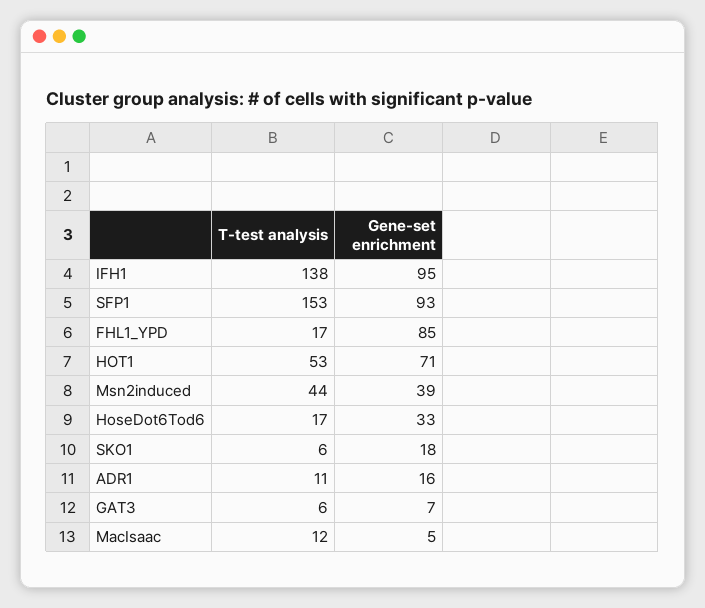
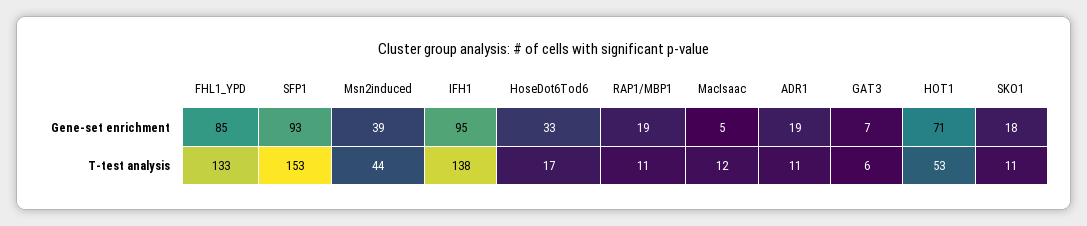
  {
    "T-test analysis": {
      "IFH1": 138,
      "SFP1": 153,
-     "FHL1_YPD": 17,
+     "FHL1_YPD": 133,
      "HOT1": 53,
      "Msn2induced": 44,
      "HoseDot6Tod6": 17,
-     "SKO1": 6,
+     "SKO1": 11,
      "ADR1": 11,
      "GAT3": 6,
-     "MacIsaac": 12
+     "MacIsaac": 12,
+     "RAP1/MBP1": 11
    },
    "Gene-set enrichment": {
      "IFH1": 95,
      "SFP1": 93,
      "FHL1_YPD": 85,
      "HOT1": 71,
      "Msn2induced": 39,
      "HoseDot6Tod6": 33,
      "SKO1": 18,
-     "ADR1": 16,
+     "ADR1": 19,
      "GAT3": 7,
-     "MacIsaac": 5
+     "MacIsaac": 5,
+     "RAP1/MBP1": 19
    }
  }

